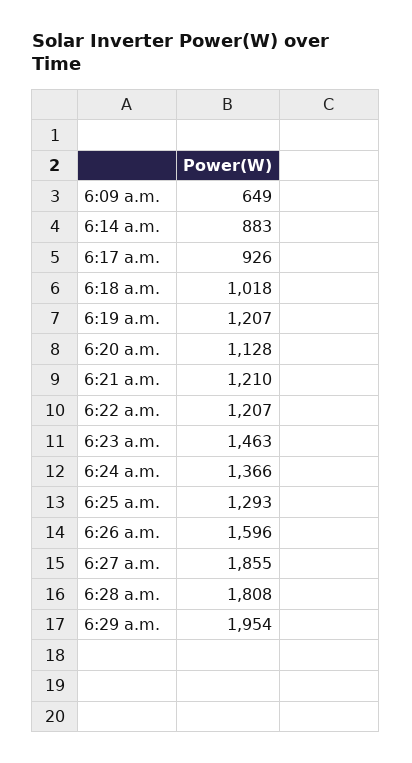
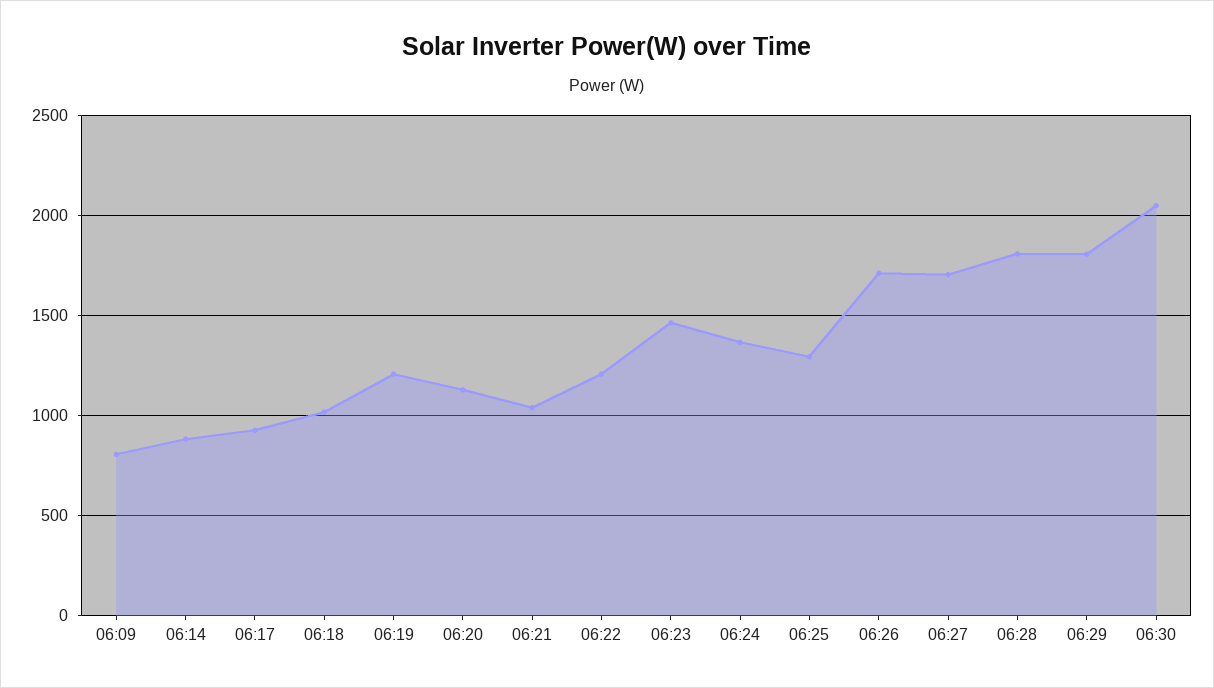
  {
-   "6:09 a.m.": 649,
+   "6:09 a.m.": 800,
    "6:14 a.m.": 883,
    "6:17 a.m.": 926,
    "6:18 a.m.": 1018,
    "6:19 a.m.": 1207,
    "6:20 a.m.": 1128,
-   "6:21 a.m.": 1210,
+   "6:21 a.m.": 1050,
    "6:22 a.m.": 1207,
    "6:23 a.m.": 1463,
    "6:24 a.m.": 1366,
    "6:25 a.m.": 1293,
-   "6:26 a.m.": 1596,
+   "6:26 a.m.": 1700,
-   "6:27 a.m.": 1855,
+   "6:27 a.m.": 1700,
    "6:28 a.m.": 1808,
-   "6:29 a.m.": 1954
+   "6:29 a.m.": 1800,
+   "06:30": 2050
  }

